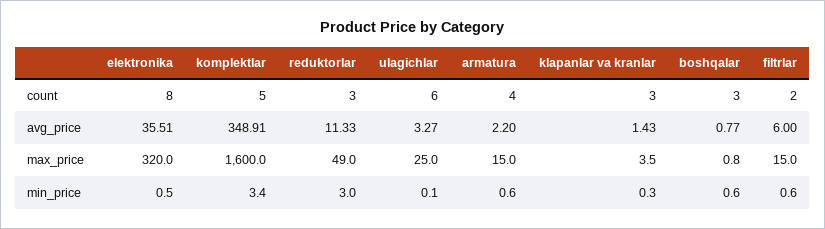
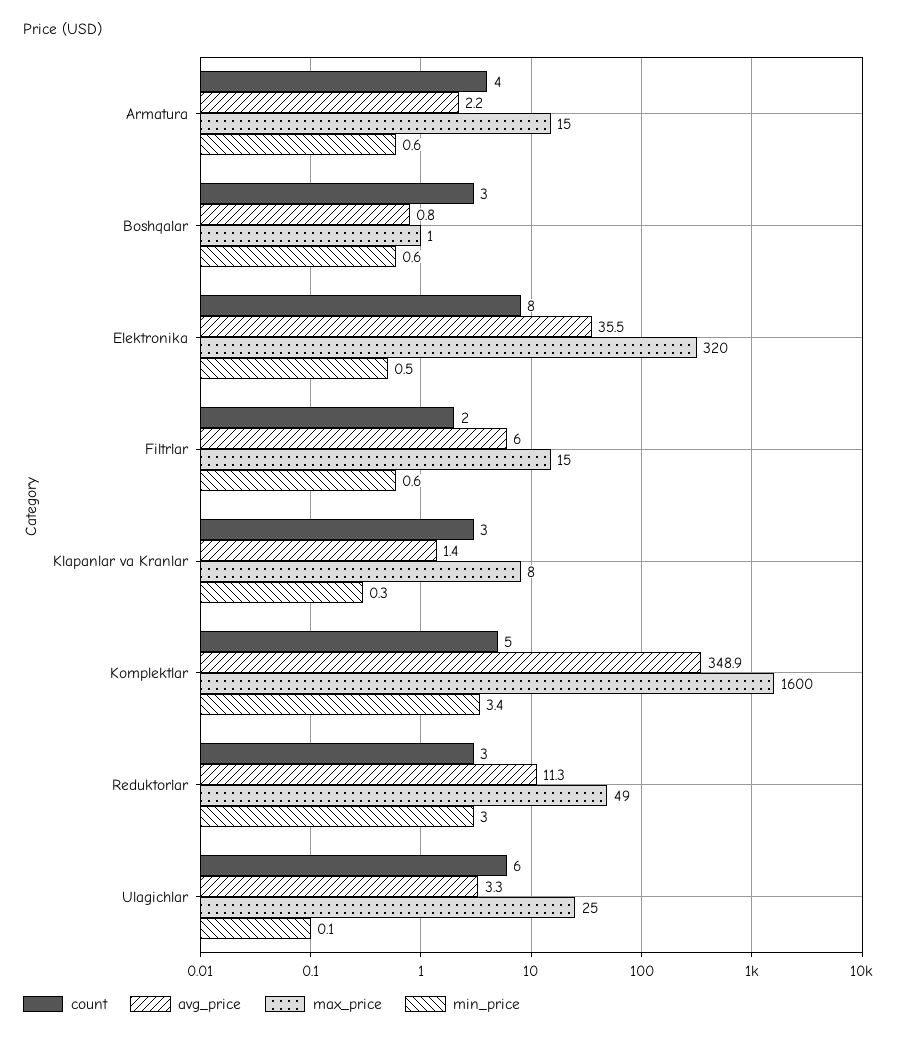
  {
    "count": {
      "elektronika": 8,
      "komplektlar": 5,
      "reduktorlar": 3,
      "ulagichlar": 6,
      "armatura": 4,
      "klapanlar va kranlar": 3,
      "boshqalar": 3,
      "filtrlar": 2
    },
    "avg_price": {
      "elektronika": 35.51,
      "komplektlar": 348.91,
      "reduktorlar": 11.33,
      "ulagichlar": 3.27,
      "armatura": 2.2,
      "klapanlar va kranlar": 1.43,
      "boshqalar": 0.77,
      "filtrlar": 6
    },
    "max_price": {
      "elektronika": 320,
      "komplektlar": 1600,
      "reduktorlar": 49,
      "ulagichlar": 25,
      "armatura": 15,
-     "klapanlar va kranlar": 3.5,
+     "klapanlar va kranlar": 8,
      "boshqalar": 0.8,
      "filtrlar": 15
    },
    "min_price": {
      "elektronika": 0.5,
      "komplektlar": 3.4,
      "reduktorlar": 3,
      "ulagichlar": 0.1,
      "armatura": 0.6,
      "klapanlar va kranlar": 0.3,
      "boshqalar": 0.6,
      "filtrlar": 0.6
    }
  }

